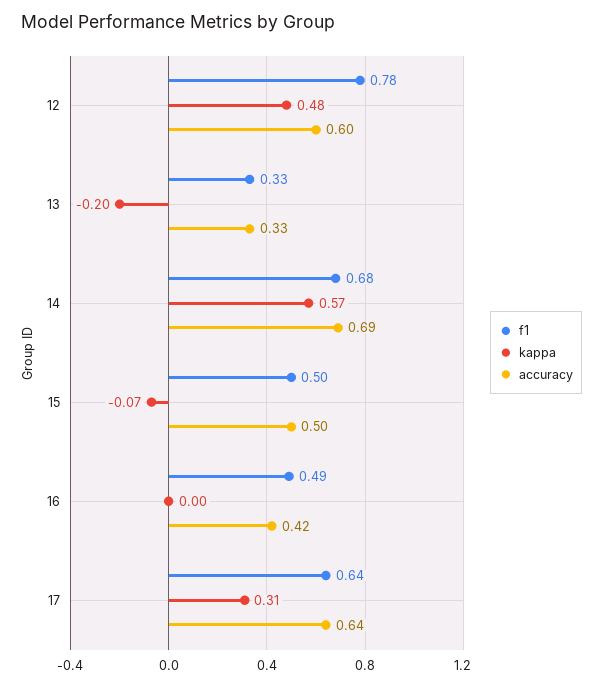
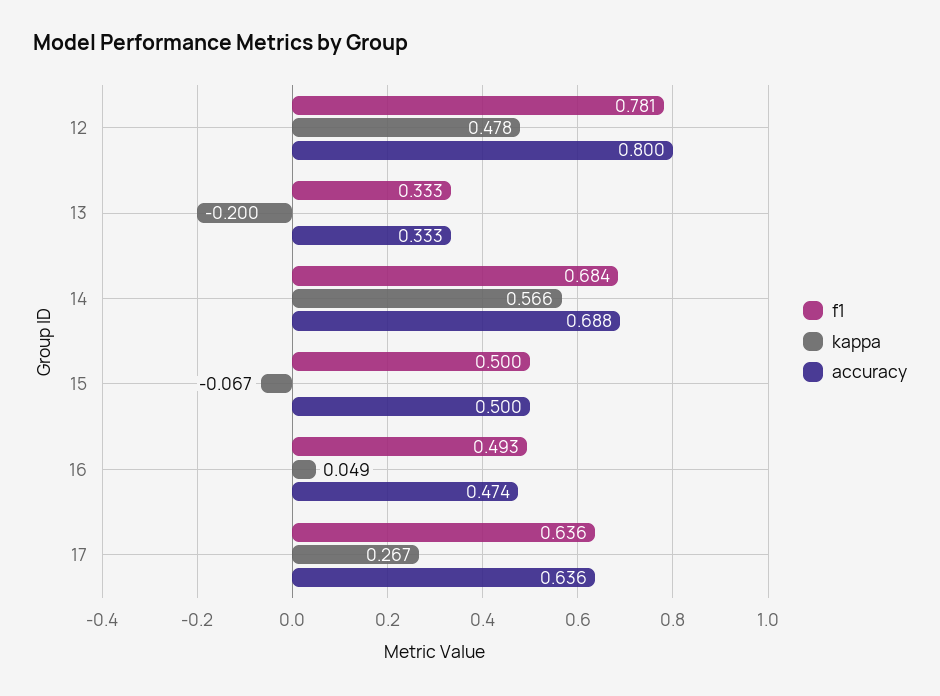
  {
    "f1": {
      "12": 0.781,
      "13": 0.333,
      "14": 0.684,
      "15": 0.5,
      "16": 0.493,
      "17": 0.636
    },
    "kappa": {
      "12": 0.478,
      "13": -0.2,
      "14": 0.566,
      "15": -0.067,
-     "16": 0,
+     "16": 0.049,
-     "17": 0.31
+     "17": 0.267
    },
    "accuracy": {
-     "12": 0.6,
+     "12": 0.8,
      "13": 0.333,
      "14": 0.688,
      "15": 0.5,
-     "16": 0.42,
+     "16": 0.474,
      "17": 0.636
    }
  }

